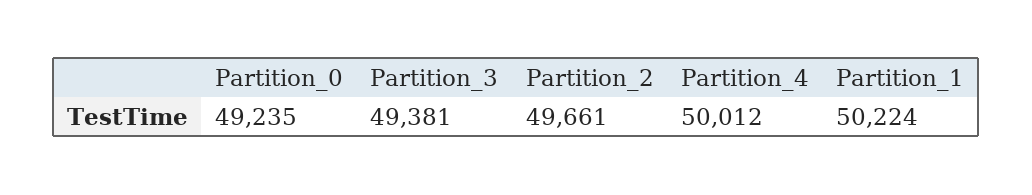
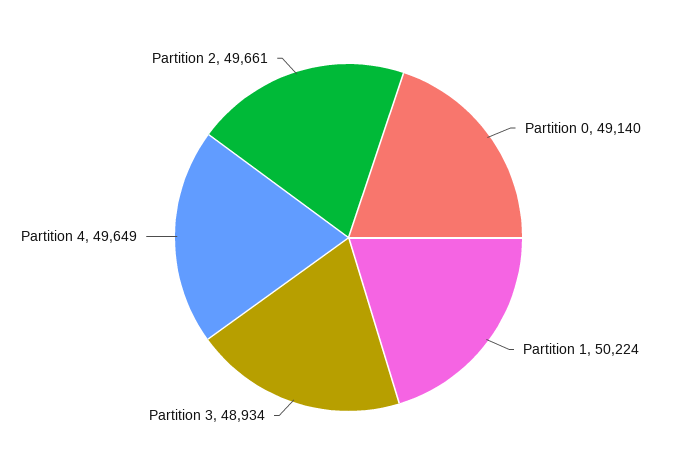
  {
-   "Partition_0": 49235,
+   "Partition_0": 49140,
-   "Partition_3": 49381,
+   "Partition_3": 48934,
    "Partition_2": 49661,
-   "Partition_4": 50012,
+   "Partition_4": 49649,
    "Partition_1": 50224
  }

